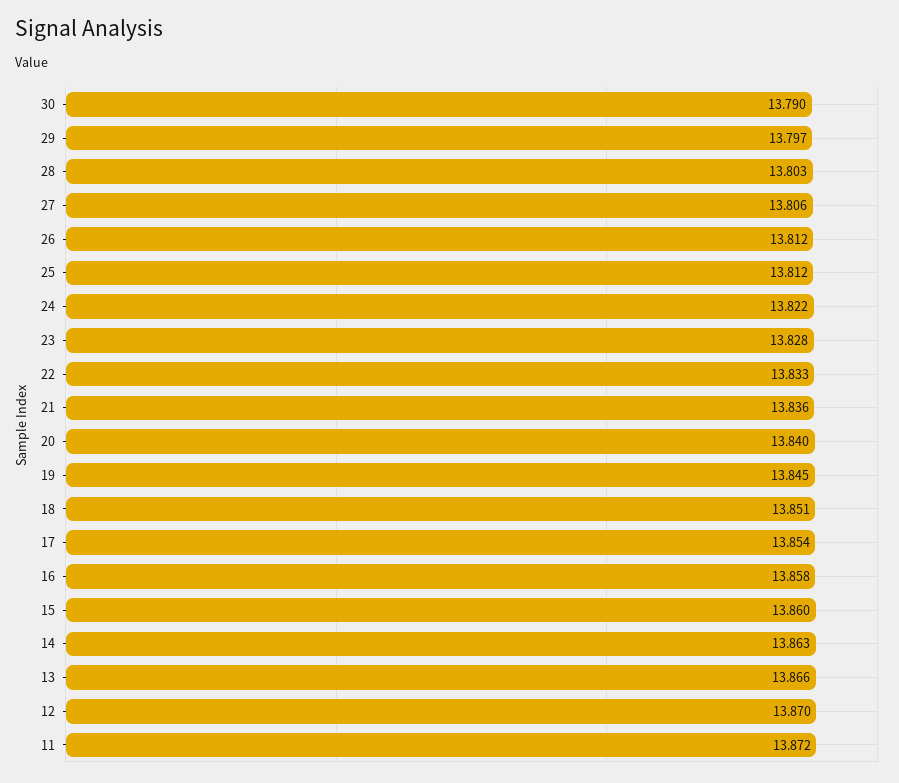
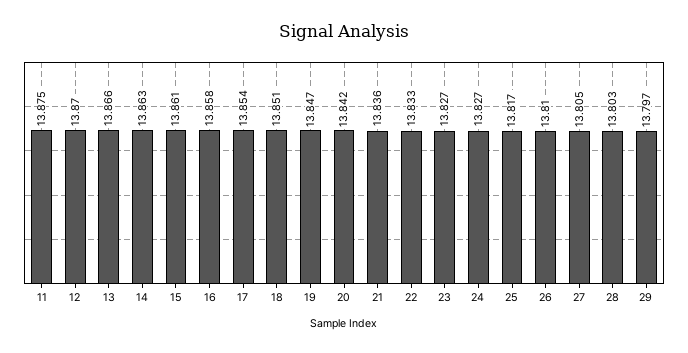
  {
-   "30": 13.79,
    "29": 13.797,
    "28": 13.803,
-   "27": 13.806,
+   "27": 13.805,
-   "26": 13.812,
+   "26": 13.81,
-   "25": 13.812,
+   "25": 13.817,
-   "24": 13.822,
+   "24": 13.827,
-   "23": 13.828,
+   "23": 13.827,
    "22": 13.833,
    "21": 13.836,
-   "20": 13.84,
+   "20": 13.842,
-   "19": 13.845,
+   "19": 13.847,
    "18": 13.851,
    "17": 13.854,
    "16": 13.858,
-   "15": 13.86,
+   "15": 13.861,
    "14": 13.863,
    "13": 13.866,
    "12": 13.87,
-   "11": 13.872
+   "11": 13.875
  }

